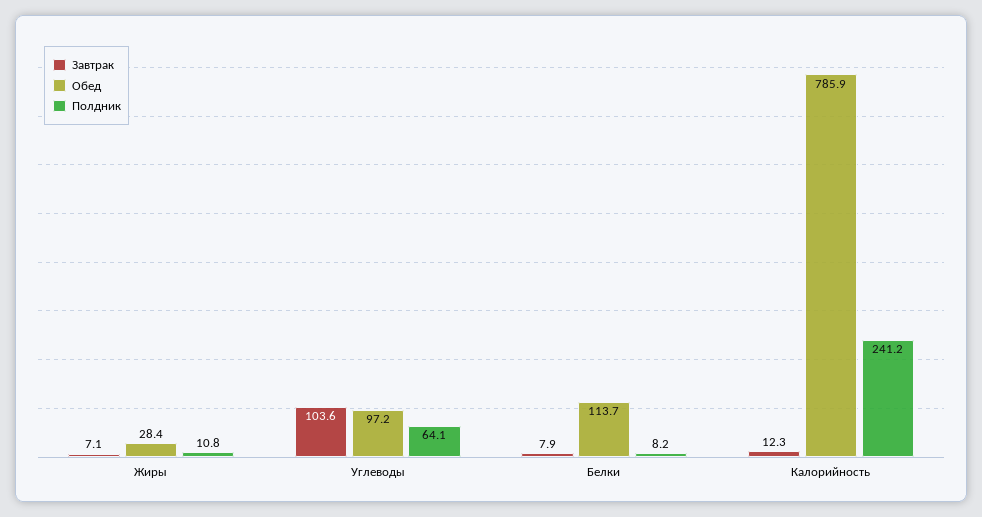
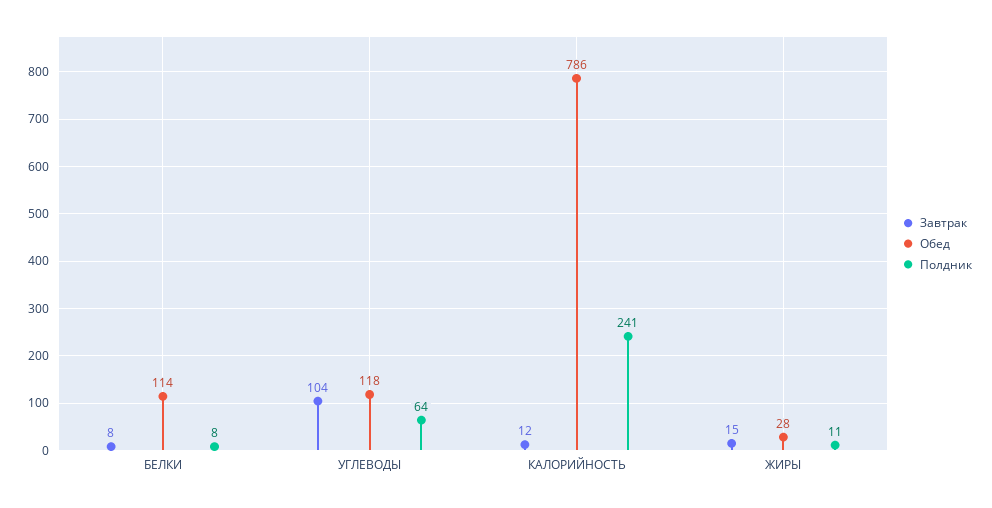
  {
    "Завтрак": {
-     "Жиры": 7.1,
+     "Жиры": 15,
      "Углеводы": 103.6,
      "Белки": 7.9,
      "Калорийность": 12.3
    },
    "Обед": {
      "Жиры": 28.4,
-     "Углеводы": 97.2,
+     "Углеводы": 118,
      "Белки": 113.7,
      "Калорийность": 785.9
    },
    "Полдник": {
      "Жиры": 10.8,
      "Углеводы": 64.1,
      "Белки": 8.2,
      "Калорийность": 241.2
    }
  }

